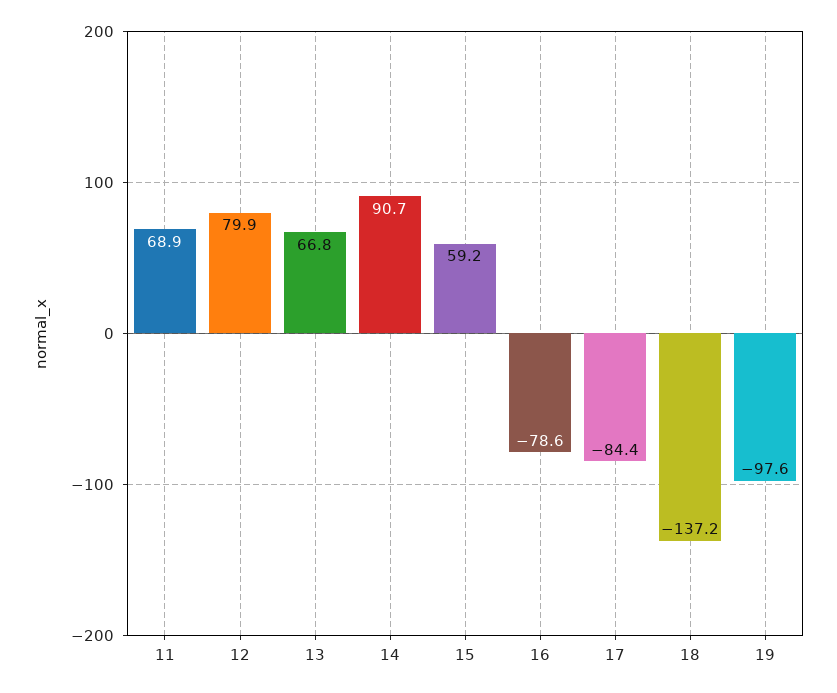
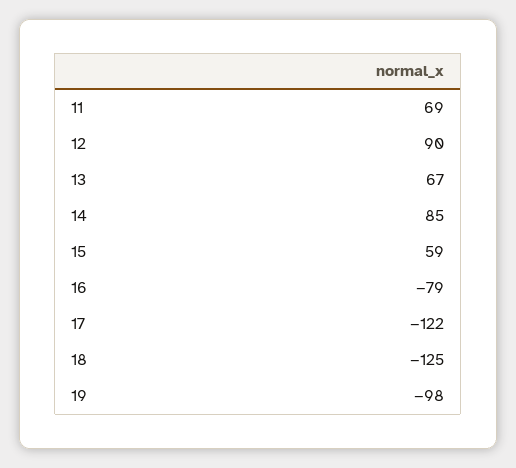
  {
    "11": 68.9,
-   "12": 79.9,
+   "12": 90,
    "13": 66.8,
-   "14": 90.7,
+   "14": 85,
    "15": 59.2,
    "16": -78.6,
-   "17": -84.4,
+   "17": -122,
-   "18": -137.2,
+   "18": -125,
    "19": -97.6
  }

